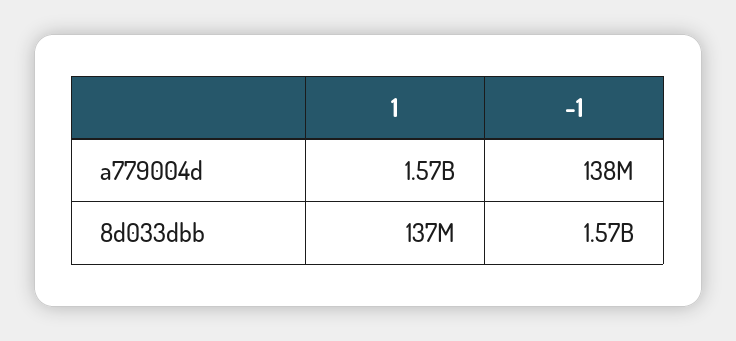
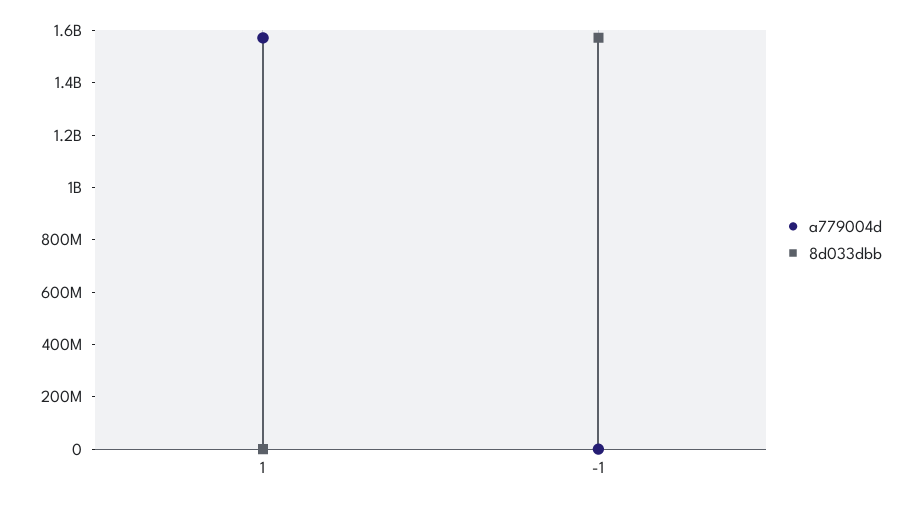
  {
    "a779004d": {
      "1": 1570000000,
-     "-1": 138000000
+     "-1": 0
    },
    "8d033dbb": {
-     "1": 137000000,
+     "1": 0,
      "-1": 1570000000
    }
  }

